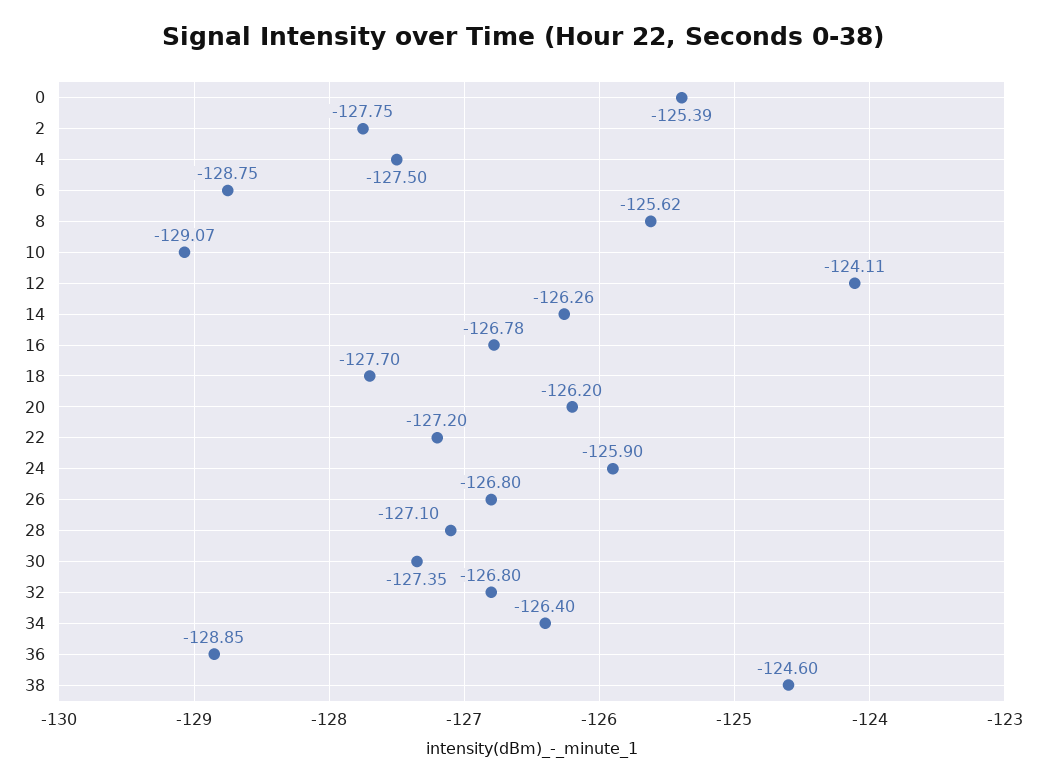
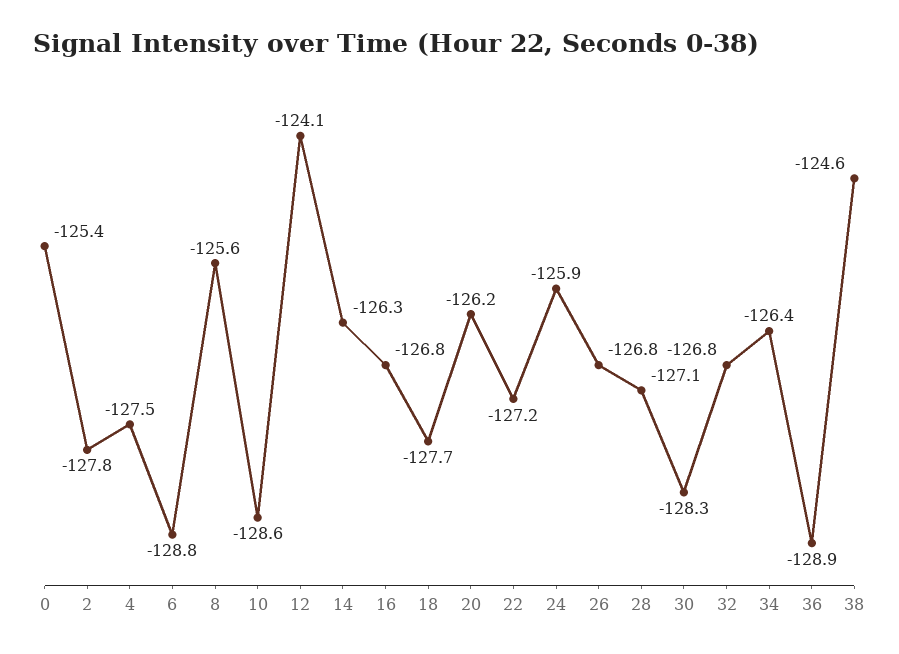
  {
    "0": -125.39,
    "2": -127.75,
    "4": -127.5,
    "6": -128.75,
    "8": -125.62,
-   "10": -129.07,
+   "10": -128.6,
    "12": -124.11,
    "14": -126.26,
    "16": -126.78,
    "18": -127.7,
    "20": -126.2,
    "22": -127.2,
    "24": -125.9,
    "26": -126.8,
    "28": -127.1,
-   "30": -127.35,
+   "30": -128.3,
    "32": -126.8,
    "34": -126.4,
    "36": -128.85,
    "38": -124.6
  }

